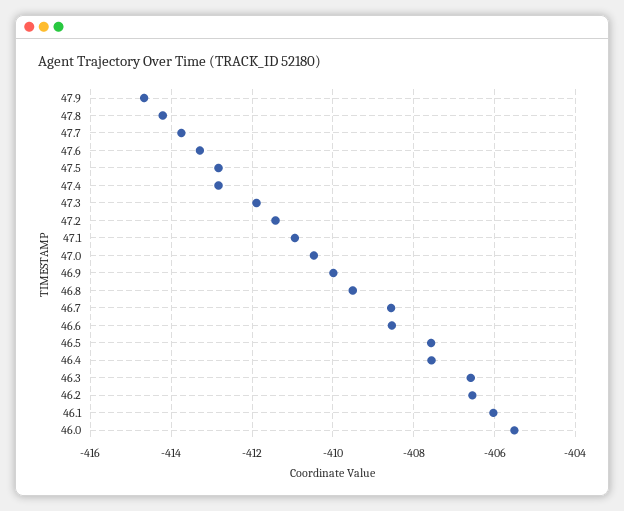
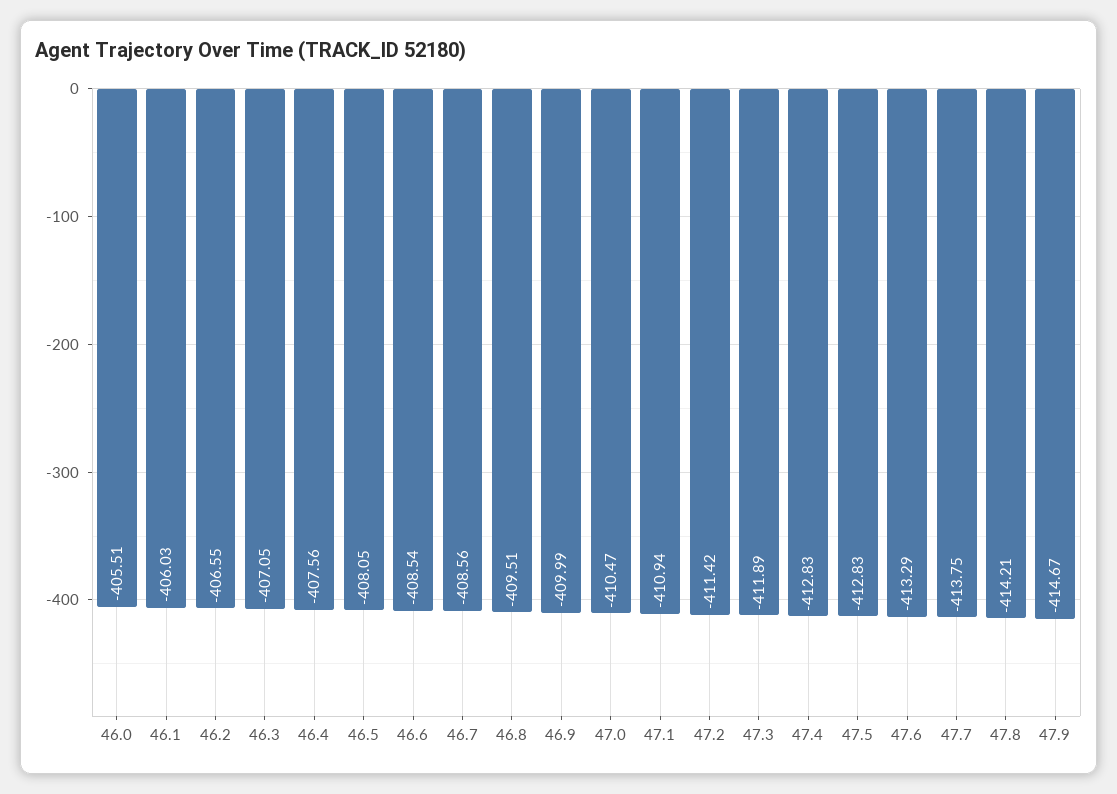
  {
    "47.9": -414.67,
    "47.8": -414.21,
    "47.7": -413.75,
    "47.6": -413.29,
    "47.5": -412.83,
    "47.4": -412.83,
    "47.3": -411.89,
    "47.2": -411.42,
    "47.1": -410.94,
    "47.0": -410.47,
    "46.9": -409.99,
    "46.8": -409.51,
    "46.7": -408.56,
    "46.6": -408.54,
-   "46.5": -407.6,
+   "46.5": -408.05,
    "46.4": -407.56,
-   "46.3": -406.6,
+   "46.3": -407.05,
    "46.2": -406.55,
    "46.1": -406.03,
    "46.0": -405.51
  }

